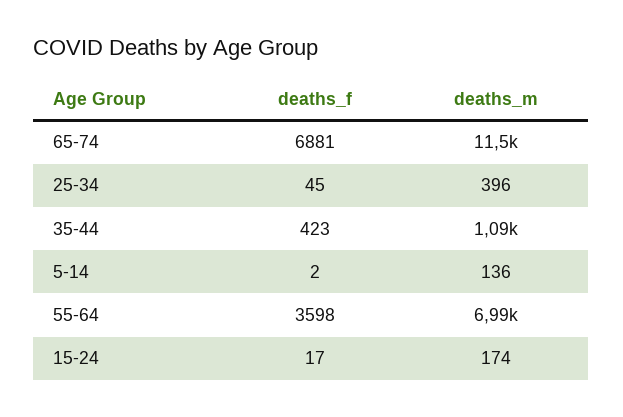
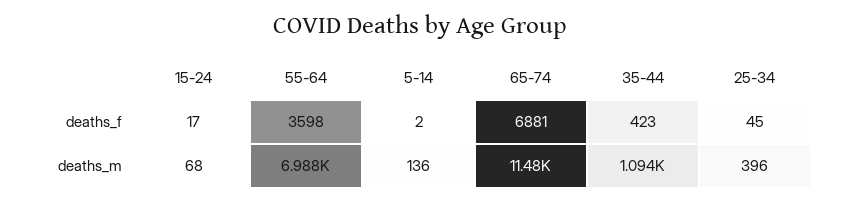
  {
    "deaths_f": {
      "65-74": 6881,
      "25-34": 45,
      "35-44": 423,
      "5-14": 2,
      "55-64": 3598,
      "15-24": 17
    },
    "deaths_m": {
      "65-74": 11480,
      "25-34": 396,
      "35-44": 1094,
      "5-14": 136,
      "55-64": 6988,
-     "15-24": 174
+     "15-24": 68
    }
  }

